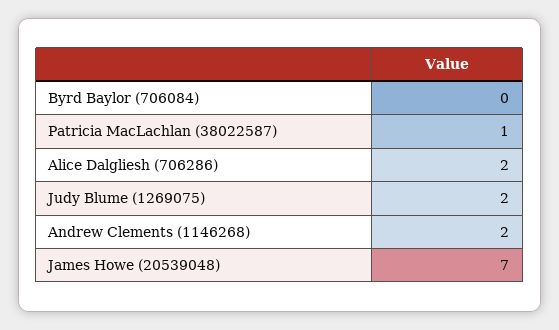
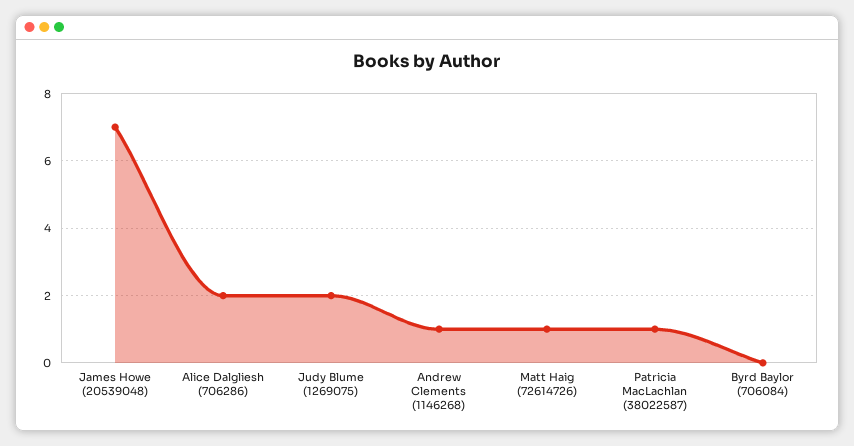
  {
    "Byrd Baylor (706084)": 0,
    "Patricia MacLachlan (38022587)": 1,
    "Alice Dalgliesh (706286)": 2,
    "Judy Blume (1269075)": 2,
-   "Andrew Clements (1146268)": 2,
+   "Andrew Clements (1146268)": 1,
-   "James Howe (20539048)": 7
+   "James Howe (20539048)": 7,
+   "Matt Haig (72614726)": 1
  }

